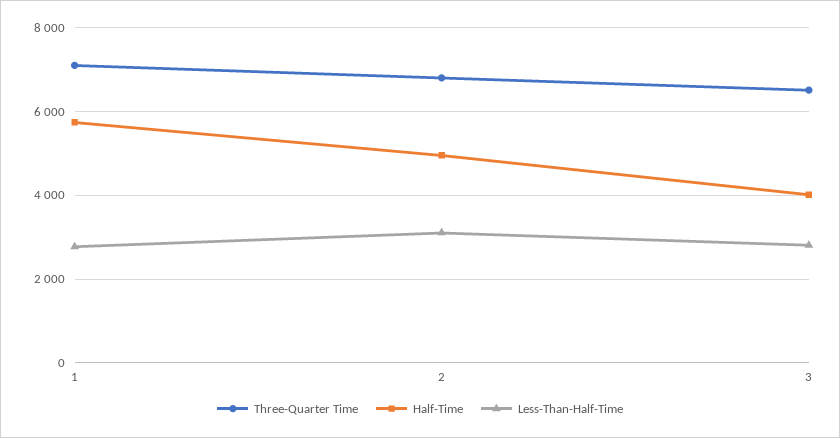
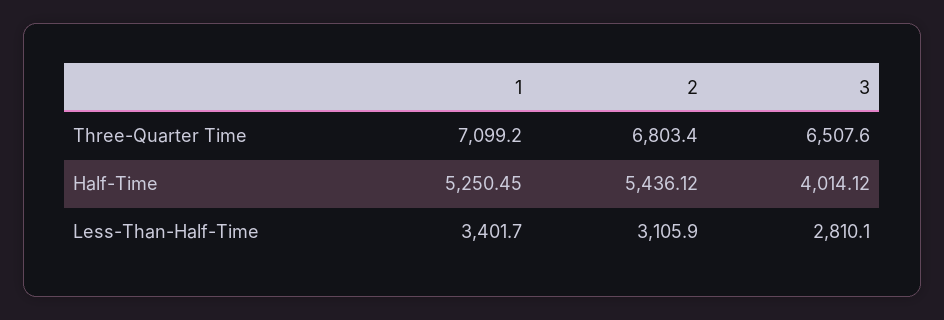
  {
    "Three-Quarter Time": {
      "1": 7099.2,
      "2": 6803.4,
      "3": 6507.6
    },
    "Half-Time": {
-     "1": 5800,
+     "1": 5250.45,
-     "2": 5000,
+     "2": 5436.12,
      "3": 4014.12
    },
    "Less-Than-Half-Time": {
-     "1": 2800,
+     "1": 3401.7,
      "2": 3105.9,
      "3": 2810.1
    }
  }

